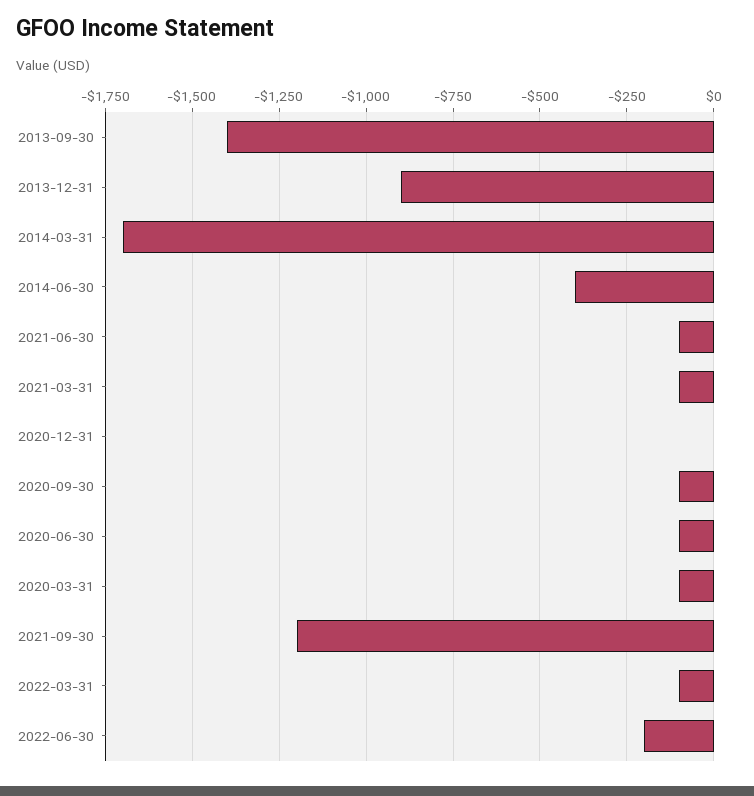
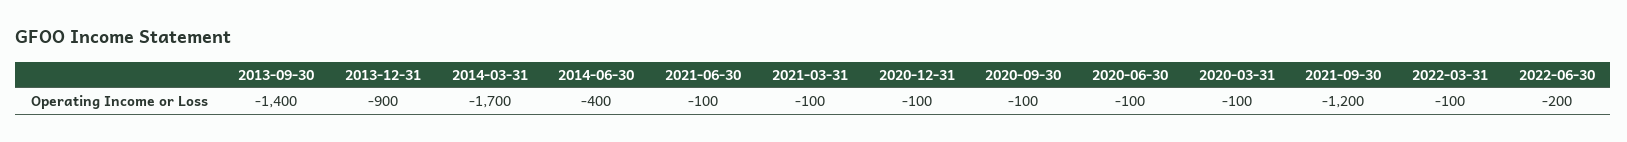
  {
    "2013-09-30": -1400,
    "2013-12-31": -900,
    "2014-03-31": -1700,
    "2014-06-30": -400,
    "2021-06-30": -100,
    "2021-03-31": -100,
-   "2020-12-31": 0,
+   "2020-12-31": -100,
    "2020-09-30": -100,
    "2020-06-30": -100,
    "2020-03-31": -100,
    "2021-09-30": -1200,
    "2022-03-31": -100,
    "2022-06-30": -200
  }

